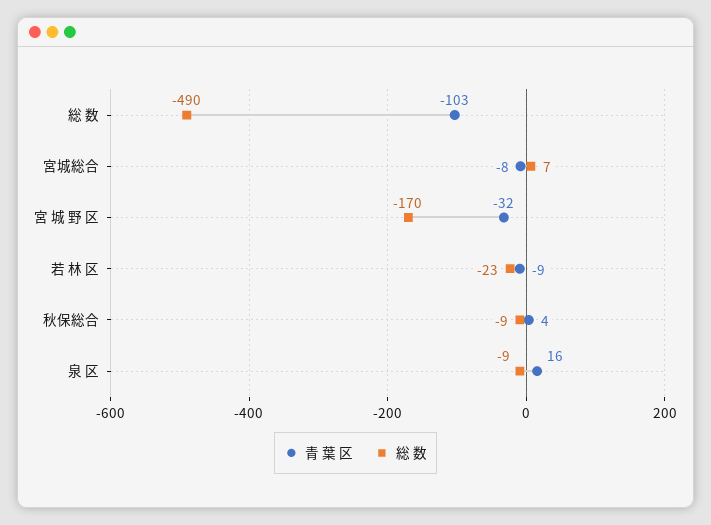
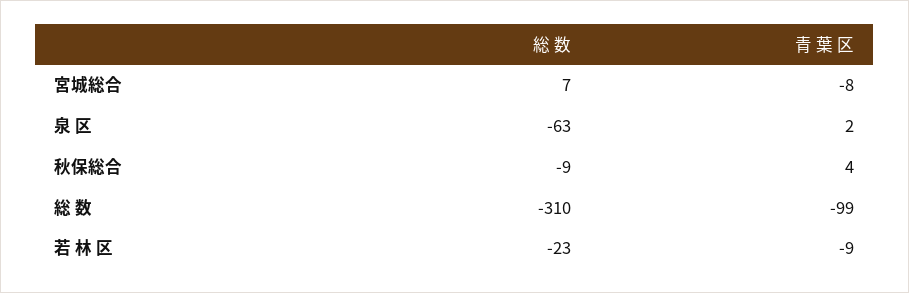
  {
    "青 葉 区": {
-     "総 数": -103,
+     "総 数": -99,
      "宮城総合": -8,
-     "宮 城 野 区": -32,
      "若 林 区": -9,
      "秋保総合": 4,
-     "泉 区": 16
+     "泉 区": 2
    },
    "総 数": {
-     "総 数": -490,
+     "総 数": -310,
      "宮城総合": 7,
-     "宮 城 野 区": -170,
      "若 林 区": -23,
      "秋保総合": -9,
-     "泉 区": -9
+     "泉 区": -63
    }
  }

